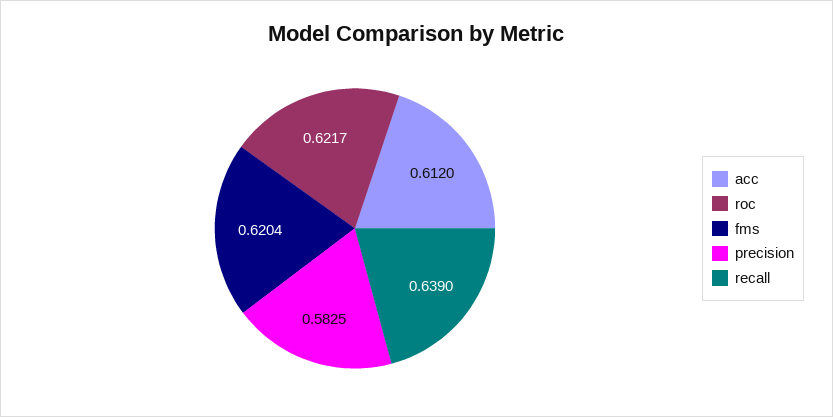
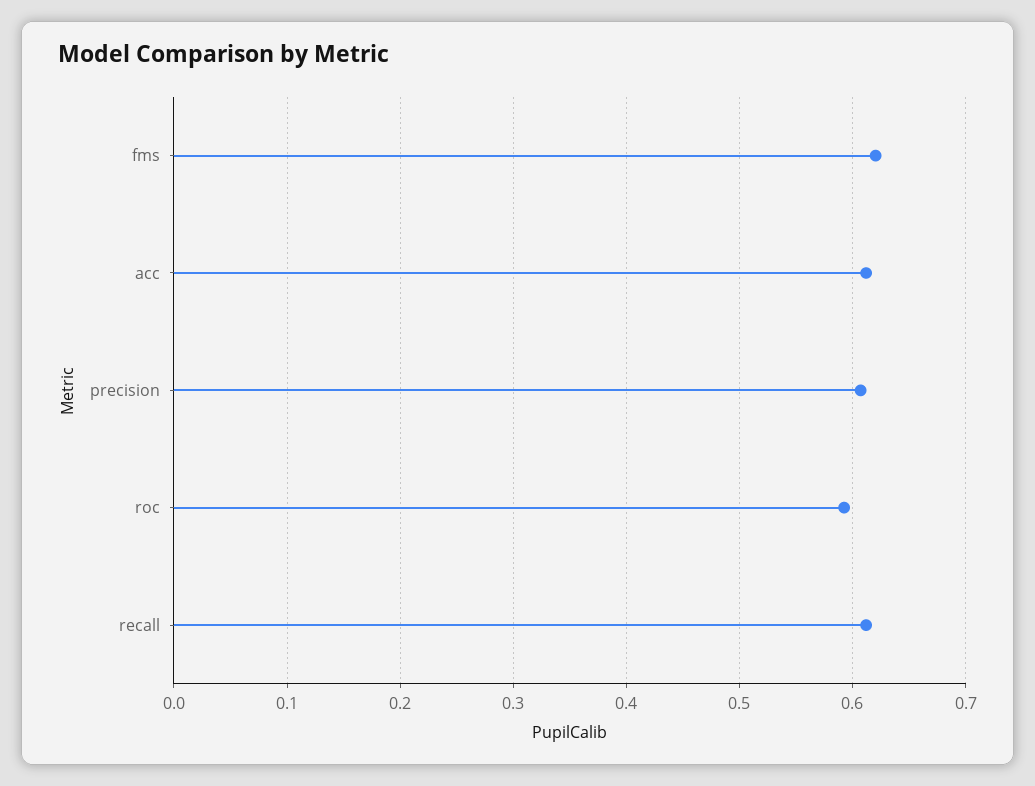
  {
    "acc": 0.612,
-   "roc": 0.6217,
+   "roc": 0.59,
    "fms": 0.6204,
-   "precision": 0.5825,
+   "precision": 0.61,
-   "recall": 0.639
+   "recall": 0.61
  }

